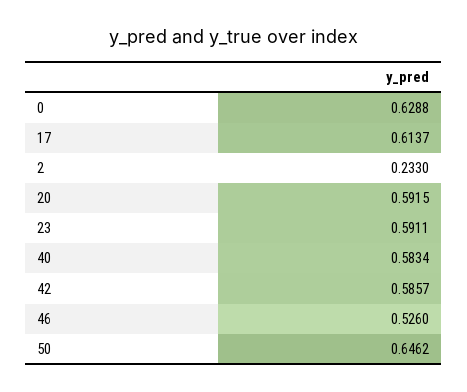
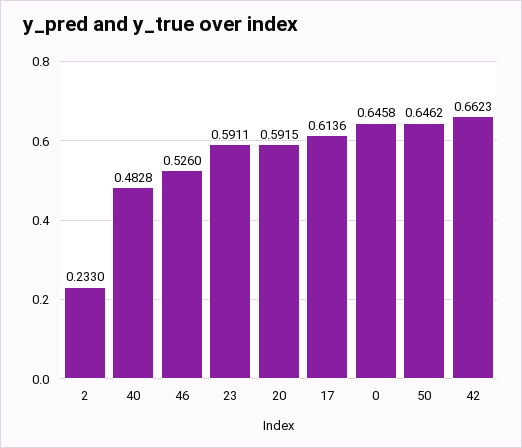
  {
-   "0": 0.6288,
+   "0": 0.6458,
-   "17": 0.6137,
+   "17": 0.6136,
    "2": 0.233,
    "20": 0.5915,
    "23": 0.5911,
-   "40": 0.5834,
+   "40": 0.4828,
-   "42": 0.5857,
+   "42": 0.6623,
    "46": 0.526,
    "50": 0.6462
  }

